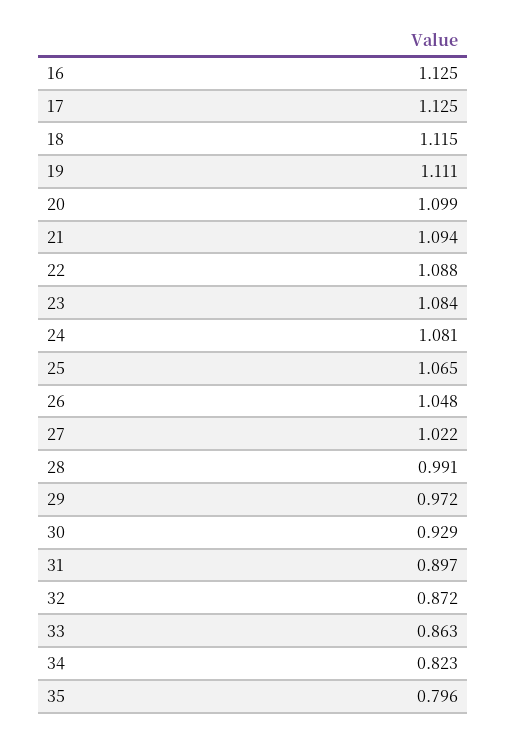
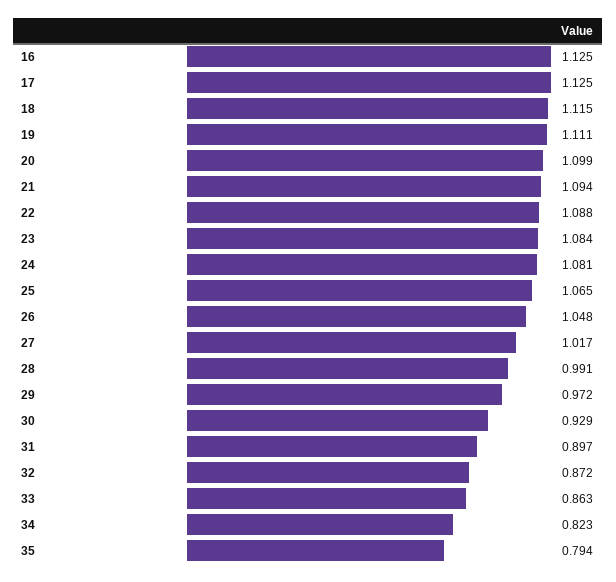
  {
    "16": 1.125,
    "17": 1.125,
    "18": 1.115,
    "19": 1.111,
    "20": 1.099,
    "21": 1.094,
    "22": 1.088,
    "23": 1.084,
    "24": 1.081,
    "25": 1.065,
    "26": 1.048,
-   "27": 1.022,
+   "27": 1.017,
    "28": 0.991,
    "29": 0.972,
    "30": 0.929,
    "31": 0.897,
    "32": 0.872,
    "33": 0.863,
    "34": 0.823,
-   "35": 0.796
+   "35": 0.794
  }

